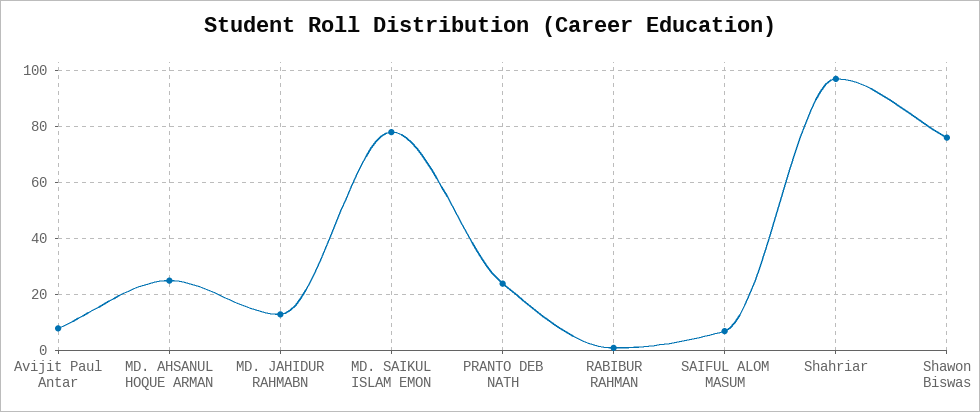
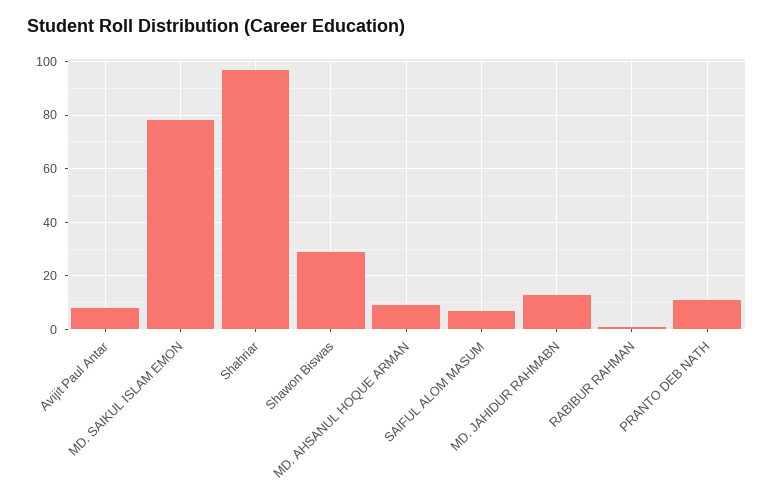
  {
    "Avijit Paul Antar": 10,
-   "MD. AHSANUL HOQUE ARMAN": 25,
+   "MD. AHSANUL HOQUE ARMAN": 10,
    "MD. JAHIDUR RAHMABN": 15,
    "MD. SAIKUL ISLAM EMON": 80,
-   "PRANTO DEB NATH": 25,
+   "PRANTO DEB NATH": 10,
    "RABIBUR RAHMAN": 0,
    "SAIFUL ALOM MASUM": 5,
    "Shahriar": 95,
-   "Shawon Biswas": 75
+   "Shawon Biswas": 30
  }

